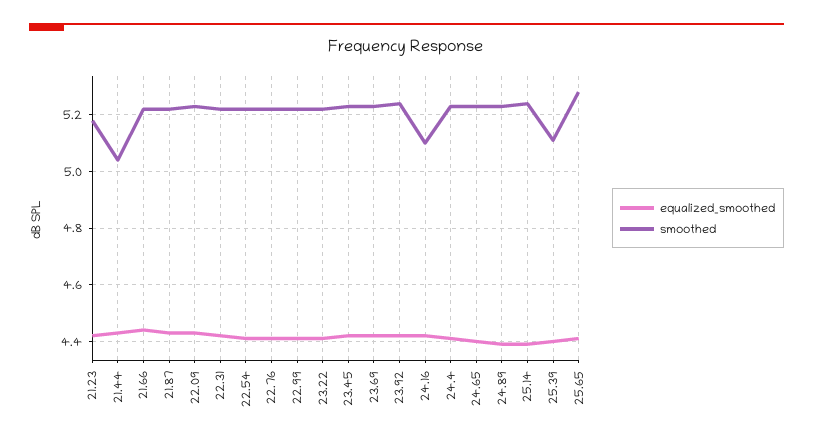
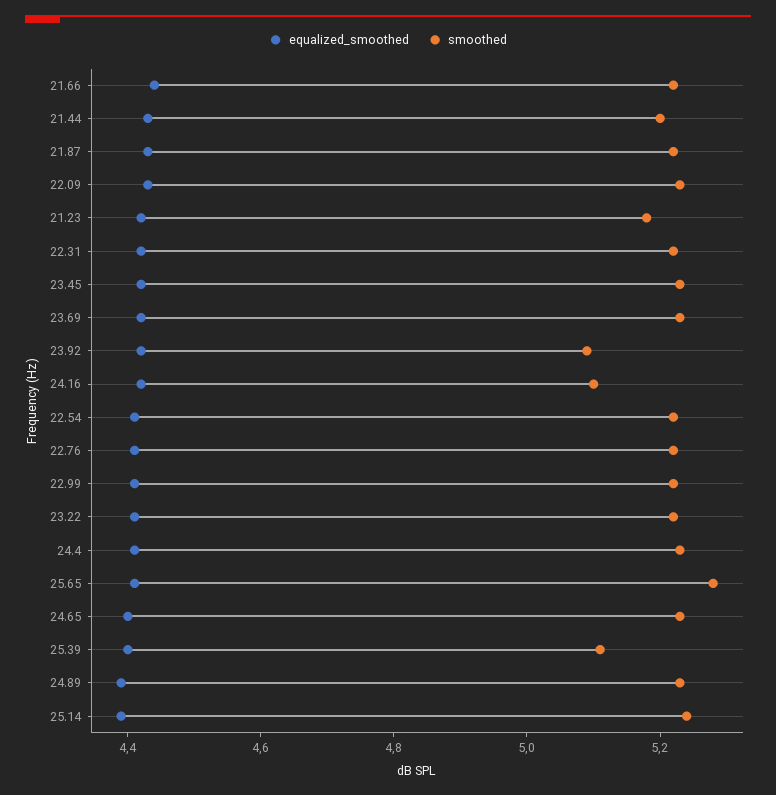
  {
    "equalized_smoothed": {
      "21.23": 4.4,
      "21.44": 4.45,
      "21.66": 4.45,
      "21.87": 4.45,
      "22.09": 4.45,
      "22.31": 4.4,
      "22.54": 4.4,
      "22.76": 4.4,
      "22.99": 4.4,
      "23.22": 4.4,
      "23.45": 4.4,
      "23.69": 4.4,
      "23.92": 4.4,
      "24.16": 4.4,
      "24.4": 4.4,
      "24.65": 4.4,
      "24.89": 4.4,
      "25.14": 4.4,
      "25.39": 4.4,
      "25.65": 4.4
    },
    "smoothed": {
      "21.23": 5.2,
-     "21.44": 5.05,
+     "21.44": 5.2,
      "21.66": 5.2,
      "21.87": 5.2,
      "22.09": 5.25,
      "22.31": 5.2,
      "22.54": 5.2,
      "22.76": 5.2,
      "22.99": 5.2,
      "23.22": 5.2,
      "23.45": 5.25,
      "23.69": 5.25,
-     "23.92": 5.25,
+     "23.92": 5.1,
      "24.16": 5.1,
      "24.4": 5.25,
      "24.65": 5.25,
      "24.89": 5.25,
      "25.14": 5.25,
      "25.39": 5.1,
      "25.65": 5.3
    }
  }

